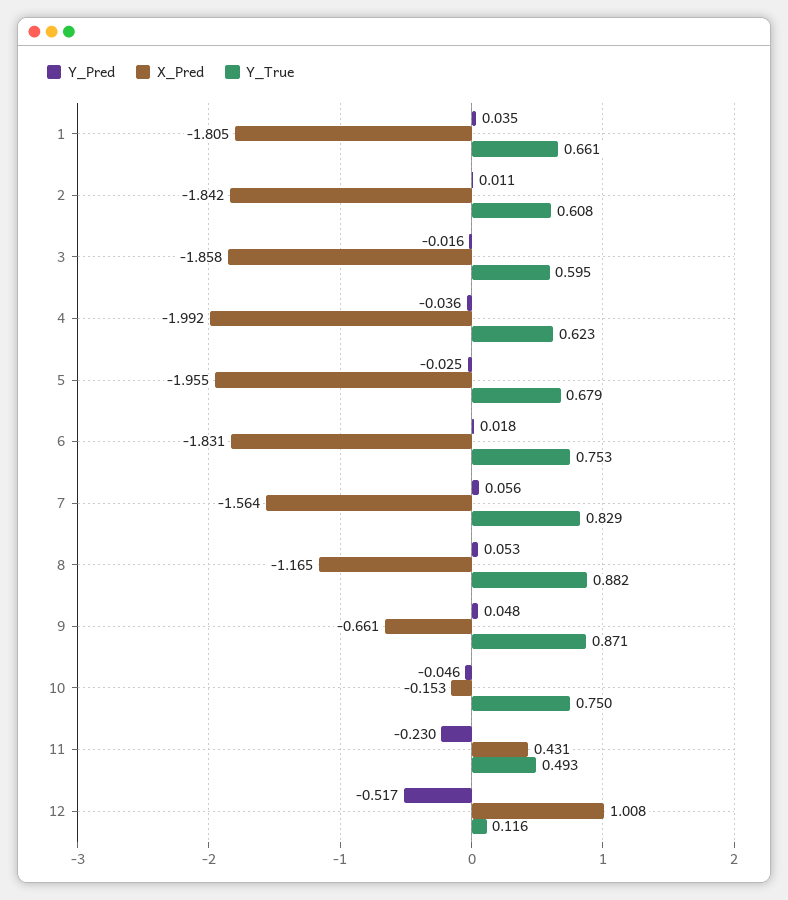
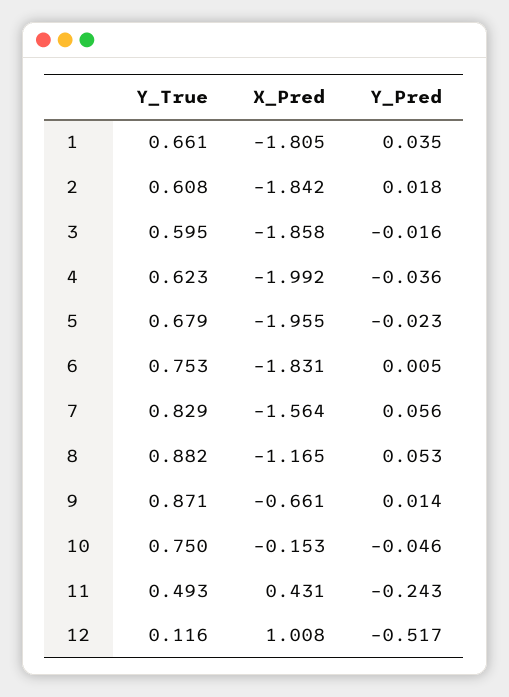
  {
    "Y_Pred": {
      "1": 0.035,
-     "2": 0.011,
+     "2": 0.018,
      "3": -0.016,
      "4": -0.036,
-     "5": -0.025,
+     "5": -0.023,
-     "6": 0.018,
+     "6": 0.005,
      "7": 0.056,
      "8": 0.053,
-     "9": 0.048,
+     "9": 0.014,
      "10": -0.046,
-     "11": -0.23,
+     "11": -0.243,
      "12": -0.517
    },
    "X_Pred": {
      "1": -1.805,
      "2": -1.842,
      "3": -1.858,
      "4": -1.992,
      "5": -1.955,
      "6": -1.831,
      "7": -1.564,
      "8": -1.165,
      "9": -0.661,
      "10": -0.153,
      "11": 0.431,
      "12": 1.008
    },
    "Y_True": {
      "1": 0.661,
      "2": 0.608,
      "3": 0.595,
      "4": 0.623,
      "5": 0.679,
      "6": 0.753,
      "7": 0.829,
      "8": 0.882,
      "9": 0.871,
      "10": 0.75,
      "11": 0.493,
      "12": 0.116
    }
  }

